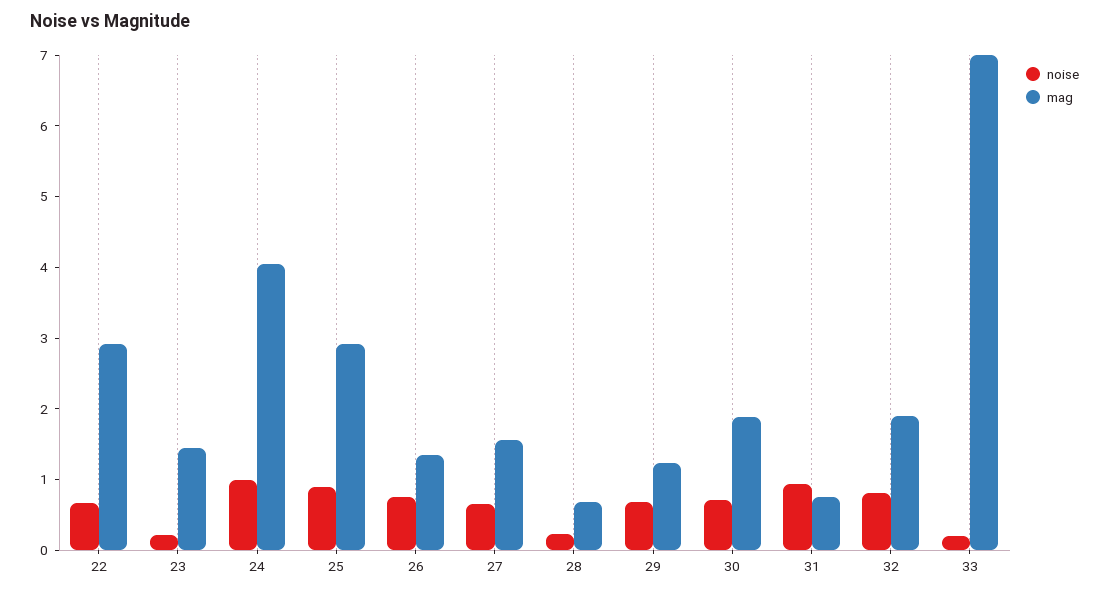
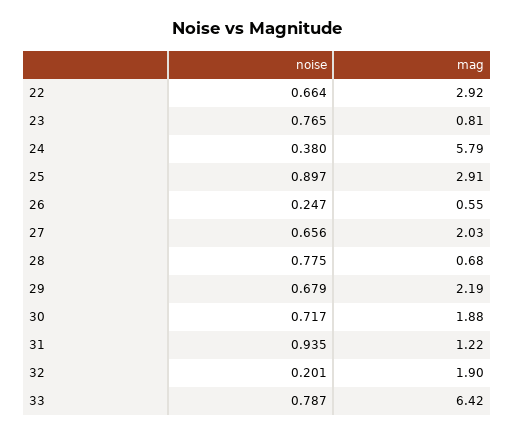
  {
    "noise": {
      "22": 0.664,
-     "23": 0.2,
+     "23": 0.765,
-     "24": 1,
+     "24": 0.38,
      "25": 0.897,
-     "26": 0.8,
+     "26": 0.247,
      "27": 0.656,
-     "28": 0.2,
+     "28": 0.775,
      "29": 0.679,
      "30": 0.717,
      "31": 0.935,
-     "32": 0.8,
+     "32": 0.201,
-     "33": 0.2
+     "33": 0.787
    },
    "mag": {
      "22": 2.92,
-     "23": 1.4,
+     "23": 0.81,
-     "24": 4,
+     "24": 5.79,
      "25": 2.91,
-     "26": 1.4,
+     "26": 0.55,
-     "27": 1.6,
+     "27": 2.03,
      "28": 0.68,
-     "29": 1.2,
+     "29": 2.19,
      "30": 1.88,
-     "31": 0.8,
+     "31": 1.22,
      "32": 1.9,
-     "33": 7
+     "33": 6.42
    }
  }

